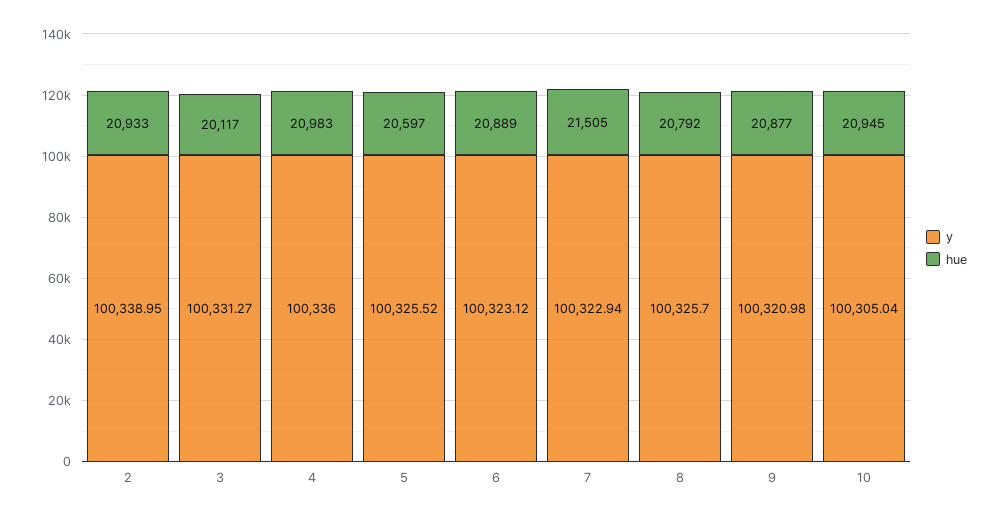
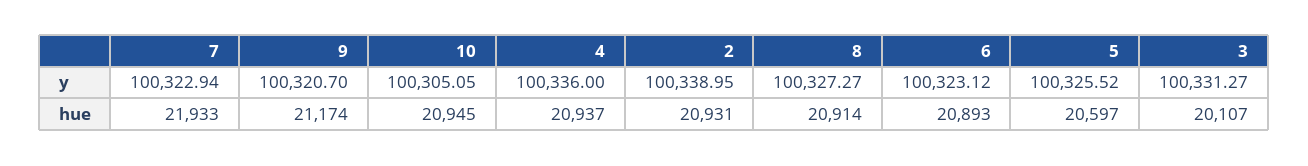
  {
    "y": {
      "2": 100338.95,
      "3": 100331.27,
      "4": 100336,
      "5": 100325.52,
      "6": 100323.12,
      "7": 100322.94,
-     "8": 100325.7,
+     "8": 100327.27,
-     "9": 100320.98,
+     "9": 100320.7,
-     "10": 100305.04
+     "10": 100305.05
    },
    "hue": {
-     "2": 20933,
+     "2": 20931,
-     "3": 20117,
+     "3": 20107,
-     "4": 20983,
+     "4": 20937,
      "5": 20597,
-     "6": 20889,
+     "6": 20893,
-     "7": 21505,
+     "7": 21933,
-     "8": 20792,
+     "8": 20914,
-     "9": 20877,
+     "9": 21174,
      "10": 20945
    }
  }

